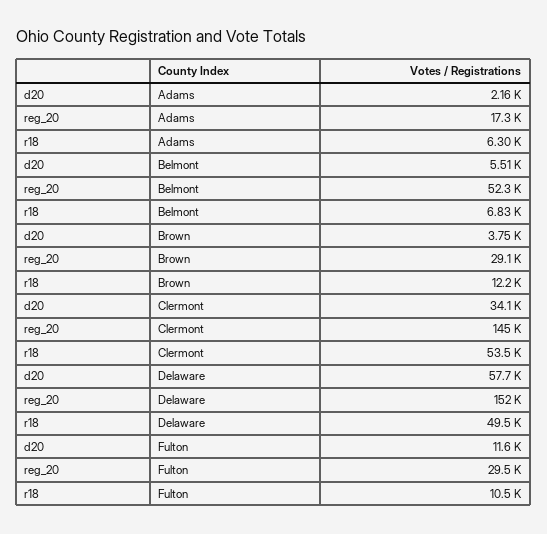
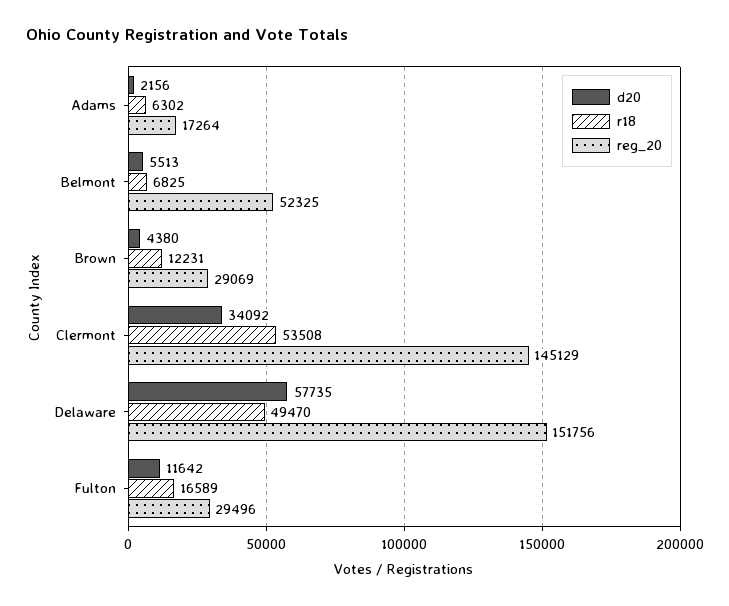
  {
    "d20": {
      "Adams": 2156,
      "Belmont": 5513,
-     "Brown": 3750,
+     "Brown": 4380,
      "Clermont": 34092,
      "Delaware": 57735,
      "Fulton": 11642
    },
    "reg_20": {
      "Adams": 17264,
      "Belmont": 52325,
      "Brown": 29069,
      "Clermont": 145129,
      "Delaware": 151756,
      "Fulton": 29496
    },
    "r18": {
      "Adams": 6302,
      "Belmont": 6825,
      "Brown": 12231,
      "Clermont": 53508,
      "Delaware": 49470,
-     "Fulton": 10500
+     "Fulton": 16589
    }
  }

